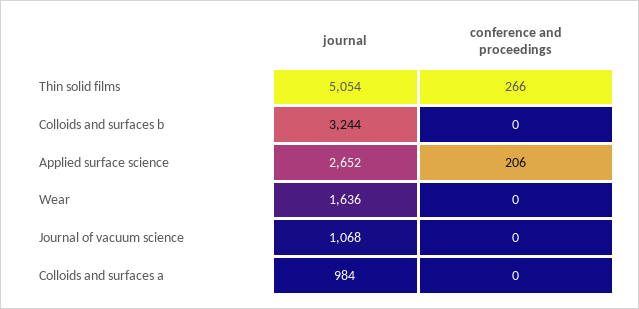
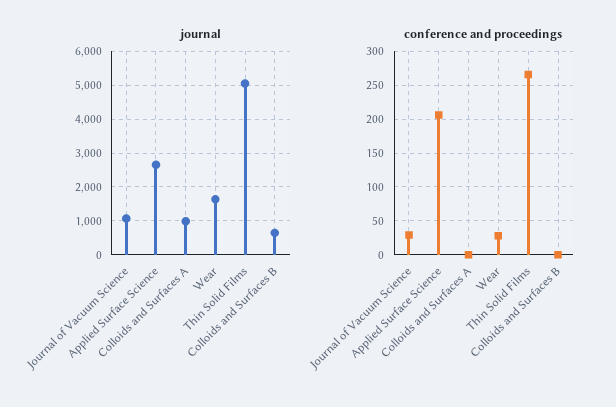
  {
    "journal": {
      "Thin solid films": 5054,
-     "Colloids and surfaces b": 3244,
+     "Colloids and surfaces b": 600,
      "Applied surface science": 2652,
      "Wear": 1636,
      "Journal of vacuum science": 1068,
      "Colloids and surfaces a": 984
    },
    "conference and proceedings": {
      "Thin solid films": 266,
      "Colloids and surfaces b": 0,
      "Applied surface science": 206,
-     "Wear": 0,
+     "Wear": 30,
-     "Journal of vacuum science": 0,
+     "Journal of vacuum science": 30,
      "Colloids and surfaces a": 0
    }
  }

